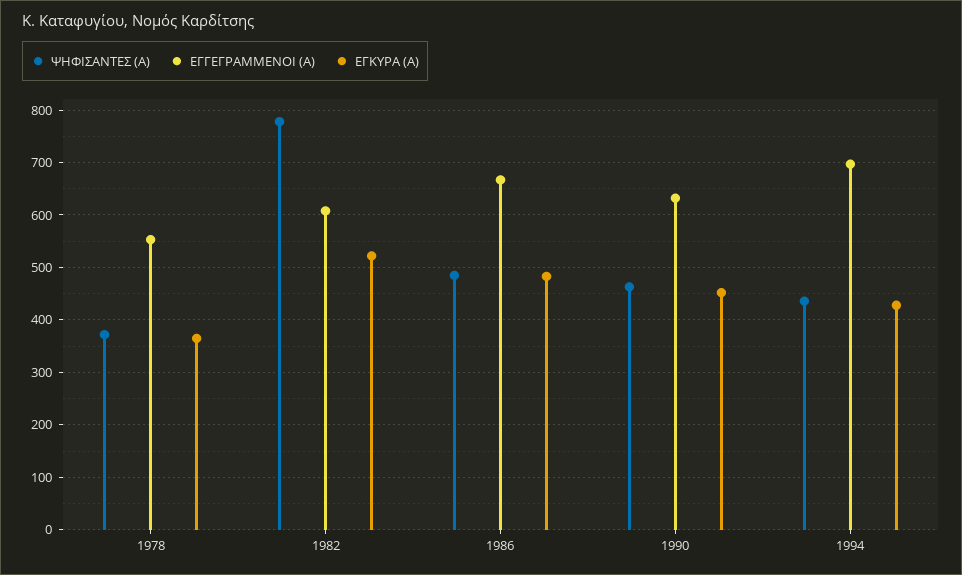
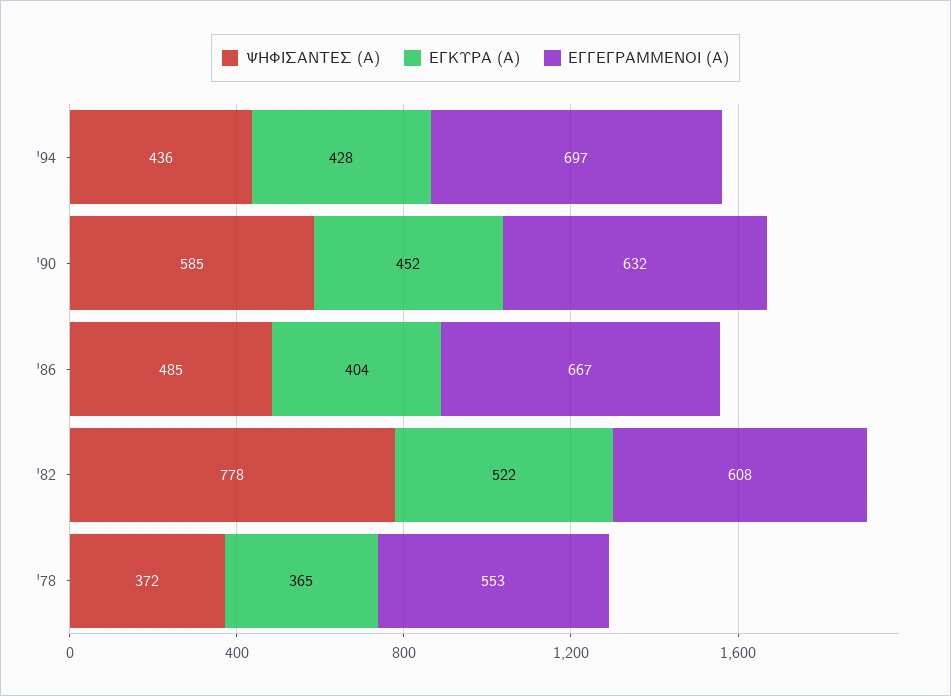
  {
    "ΨΗΦΙΣΑΝΤΕΣ (Α)": {
      "1978": 372,
      "1982": 778,
      "1986": 485,
-     "1990": 460,
+     "1990": 585,
      "1994": 436
    },
    "ΕΓΓΕΓΡΑΜΜΕΝΟΙ (Α)": {
      "1978": 553,
      "1982": 608,
      "1986": 667,
      "1990": 632,
      "1994": 697
    },
    "ΕΓΚΥΡΑ (Α)": {
      "1978": 365,
      "1982": 522,
-     "1986": 480,
+     "1986": 404,
      "1990": 452,
      "1994": 428
    }
  }

